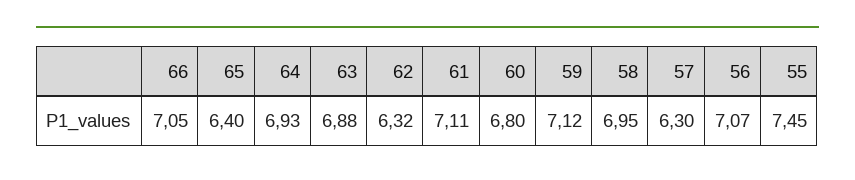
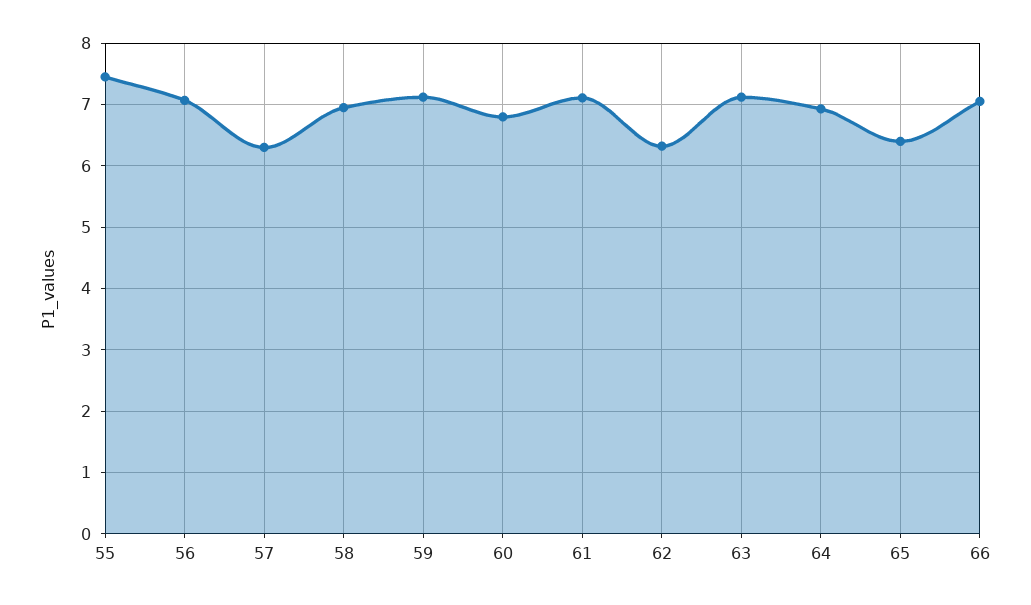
  {
    "66": 7.05,
    "65": 6.4,
    "64": 6.93,
-   "63": 6.88,
+   "63": 7.1,
    "62": 6.32,
    "61": 7.11,
    "60": 6.8,
    "59": 7.12,
    "58": 6.95,
    "57": 6.3,
    "56": 7.07,
    "55": 7.45
  }

